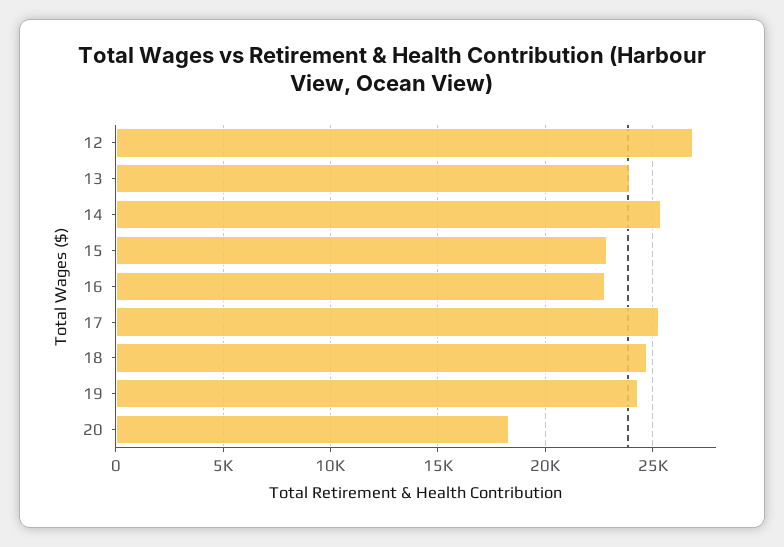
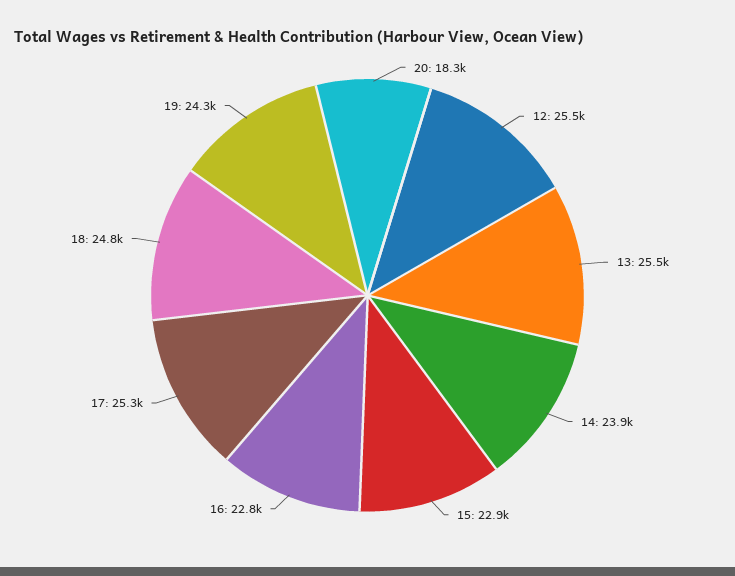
  {
-   "12": 27000,
+   "12": 25500,
-   "13": 24000,
+   "13": 25500,
-   "14": 25500,
+   "14": 23900,
    "15": 22900,
    "16": 22800,
    "17": 25300,
    "18": 24800,
    "19": 24300,
    "20": 18300
  }

